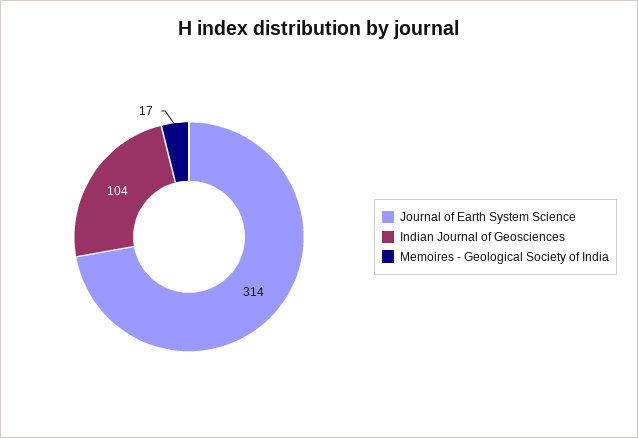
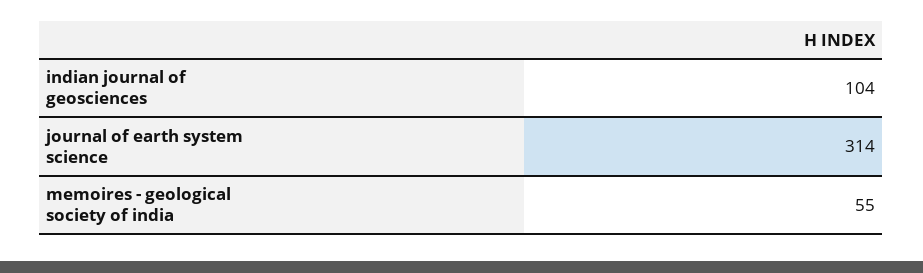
  {
    "Journal of Earth System Science": 314,
    "Indian Journal of Geosciences": 104,
-   "Memoires - Geological Society of India": 17
+   "Memoires - Geological Society of India": 55
  }

